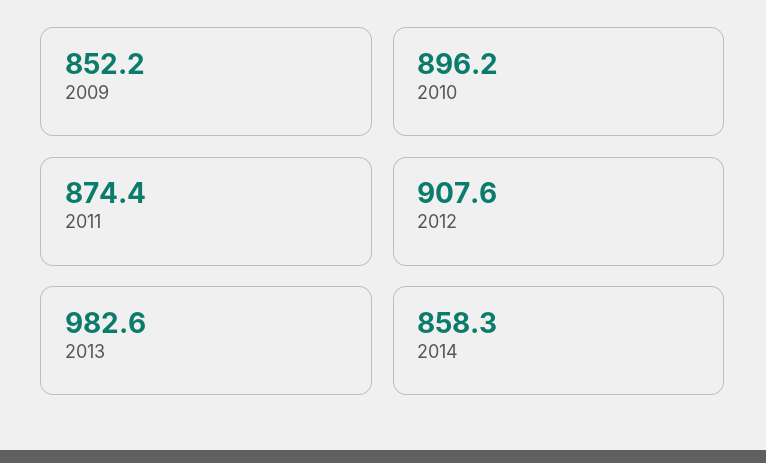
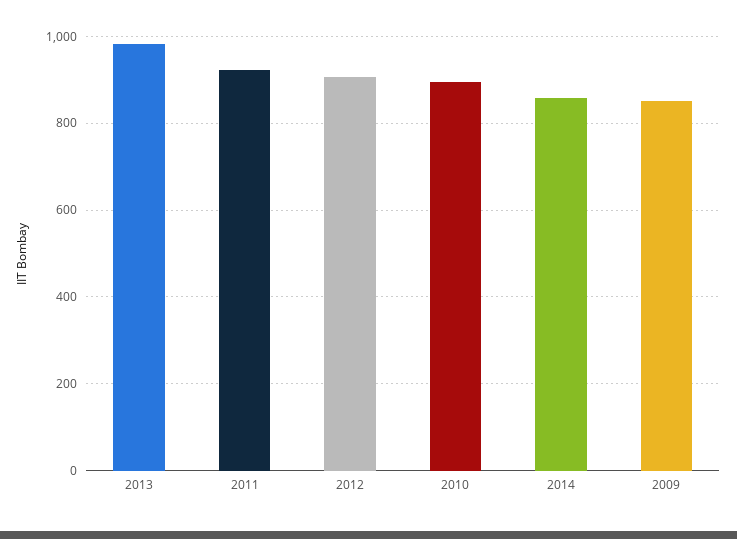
  {
    "2009": 852.2,
    "2010": 896.2,
-   "2011": 874.4,
+   "2011": 920,
    "2012": 907.6,
    "2013": 982.6,
    "2014": 858.3
  }

